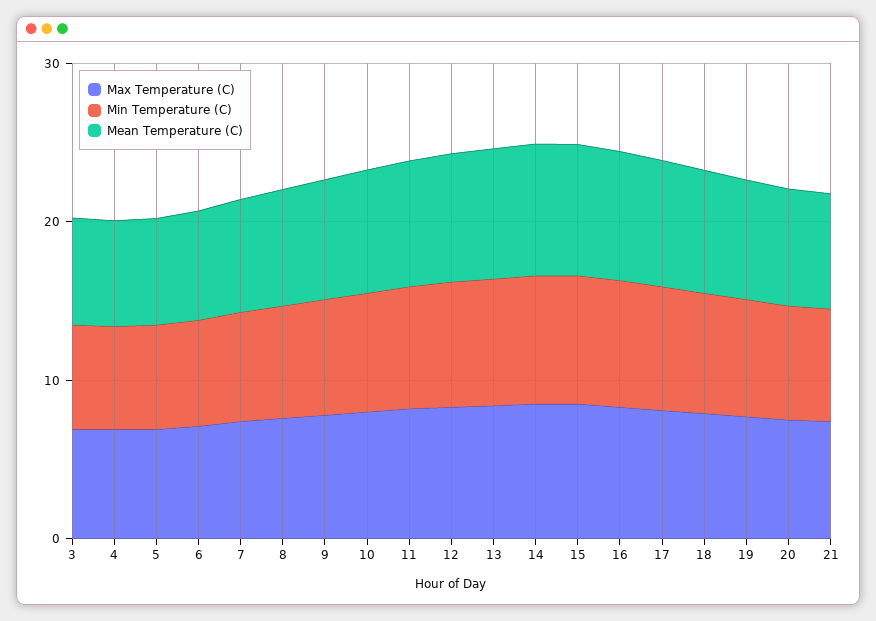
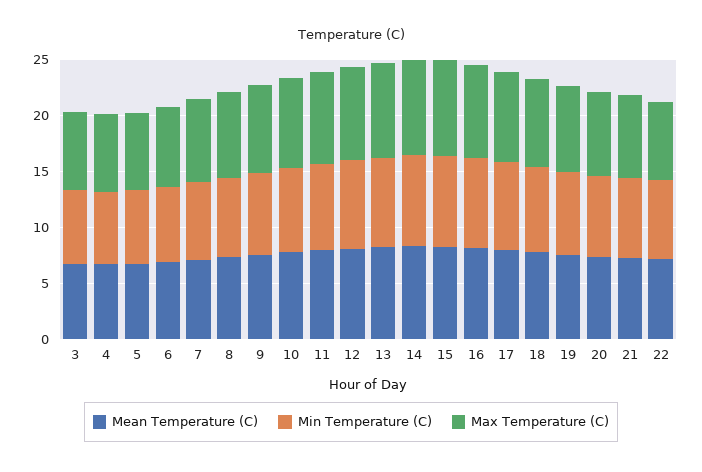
  {
    "Max Temperature (C)": {
      "3": 7,
      "4": 7,
      "5": 7,
      "6": 7,
      "7": 7,
      "8": 8,
      "9": 8,
      "10": 8,
      "11": 8,
      "12": 8,
      "13": 8,
      "14": 9,
      "15": 9,
      "16": 8,
      "17": 8,
      "18": 8,
      "19": 8,
      "20": 8,
-     "21": 7
+     "21": 7,
+     "22": 7
    },
    "Min Temperature (C)": {
      "3": 7,
      "4": 7,
      "5": 7,
      "6": 7,
      "7": 7,
      "8": 7,
      "9": 7,
      "10": 8,
      "11": 8,
      "12": 8,
      "13": 8,
      "14": 8,
      "15": 8,
      "16": 8,
      "17": 8,
      "18": 8,
      "19": 7,
      "20": 7,
-     "21": 7
+     "21": 7,
+     "22": 7
    },
    "Mean Temperature (C)": {
      "3": 7,
      "4": 7,
      "5": 7,
      "6": 7,
      "7": 7,
      "8": 7,
      "9": 8,
      "10": 8,
      "11": 8,
      "12": 8,
      "13": 8,
      "14": 8,
      "15": 8,
      "16": 8,
      "17": 8,
      "18": 8,
      "19": 8,
      "20": 7,
-     "21": 7
+     "21": 7,
+     "22": 7
    }
  }

